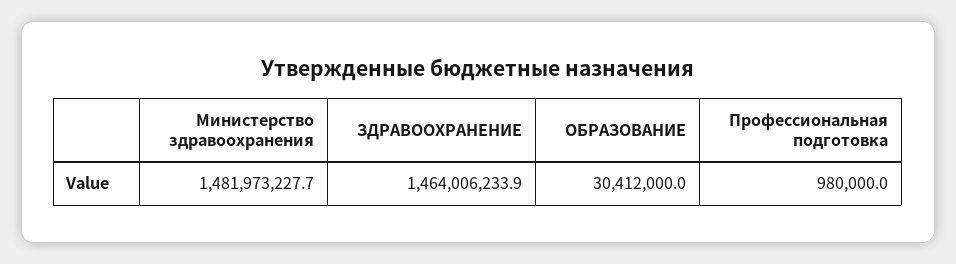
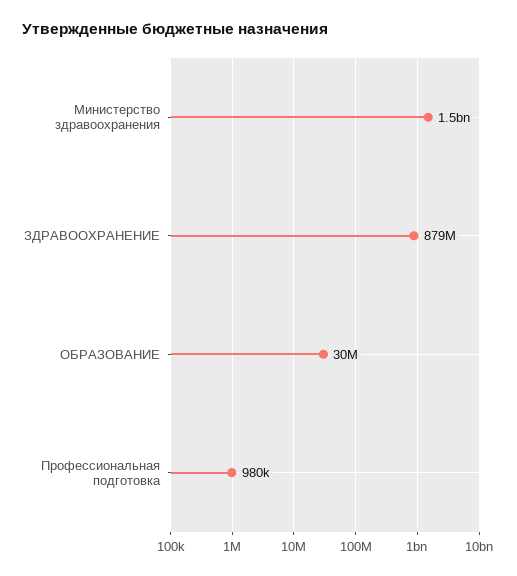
  {
    "Министерство здравоохранения": 1481973227.7,
-   "ЗДРАВООХРАНЕНИЕ": 1464006233.9,
+   "ЗДРАВООХРАНЕНИЕ": 879000000,
    "ОБРАЗОВАНИЕ": 30412000,
    "Профессиональная подготовка": 980000
  }

